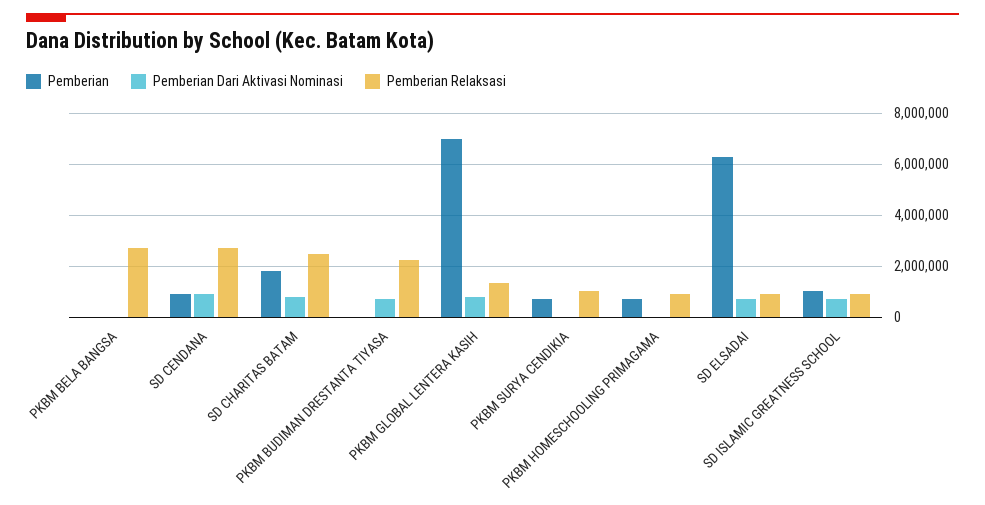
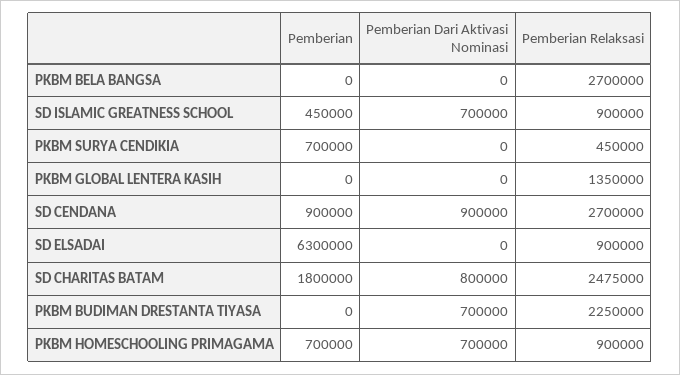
  {
    "Pemberian": {
      "PKBM BELA BANGSA": 0,
      "SD CENDANA": 900000,
      "SD CHARITAS BATAM": 1800000,
      "PKBM BUDIMAN DRESTANTA TIYASA": 0,
-     "PKBM GLOBAL LENTERA KASIH": 7000000,
+     "PKBM GLOBAL LENTERA KASIH": 0,
      "PKBM SURYA CENDIKIA": 700000,
      "PKBM HOMESCHOOLING PRIMAGAMA": 700000,
      "SD ELSADAI": 6300000,
-     "SD ISLAMIC GREATNESS SCHOOL": 1000000
+     "SD ISLAMIC GREATNESS SCHOOL": 450000
    },
    "Pemberian Dari Aktivasi Nominasi": {
      "PKBM BELA BANGSA": 0,
      "SD CENDANA": 900000,
      "SD CHARITAS BATAM": 800000,
      "PKBM BUDIMAN DRESTANTA TIYASA": 700000,
-     "PKBM GLOBAL LENTERA KASIH": 750000,
+     "PKBM GLOBAL LENTERA KASIH": 0,
      "PKBM SURYA CENDIKIA": 0,
-     "PKBM HOMESCHOOLING PRIMAGAMA": 0,
+     "PKBM HOMESCHOOLING PRIMAGAMA": 700000,
-     "SD ELSADAI": 750000,
+     "SD ELSADAI": 0,
      "SD ISLAMIC GREATNESS SCHOOL": 700000
    },
    "Pemberian Relaksasi": {
      "PKBM BELA BANGSA": 2700000,
      "SD CENDANA": 2700000,
      "SD CHARITAS BATAM": 2475000,
      "PKBM BUDIMAN DRESTANTA TIYASA": 2250000,
      "PKBM GLOBAL LENTERA KASIH": 1350000,
-     "PKBM SURYA CENDIKIA": 1000000,
+     "PKBM SURYA CENDIKIA": 450000,
      "PKBM HOMESCHOOLING PRIMAGAMA": 900000,
      "SD ELSADAI": 900000,
      "SD ISLAMIC GREATNESS SCHOOL": 900000
    }
  }

